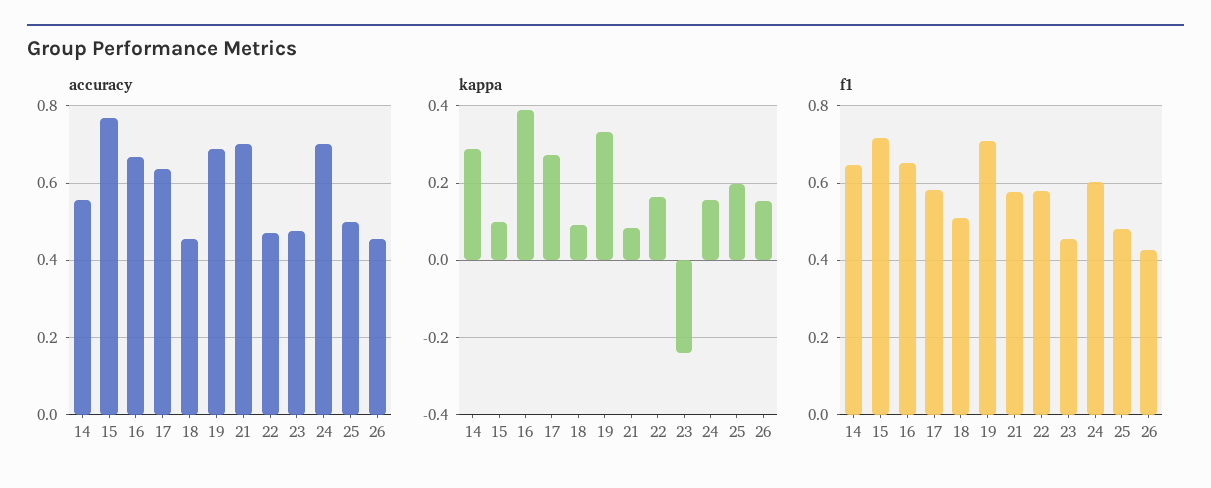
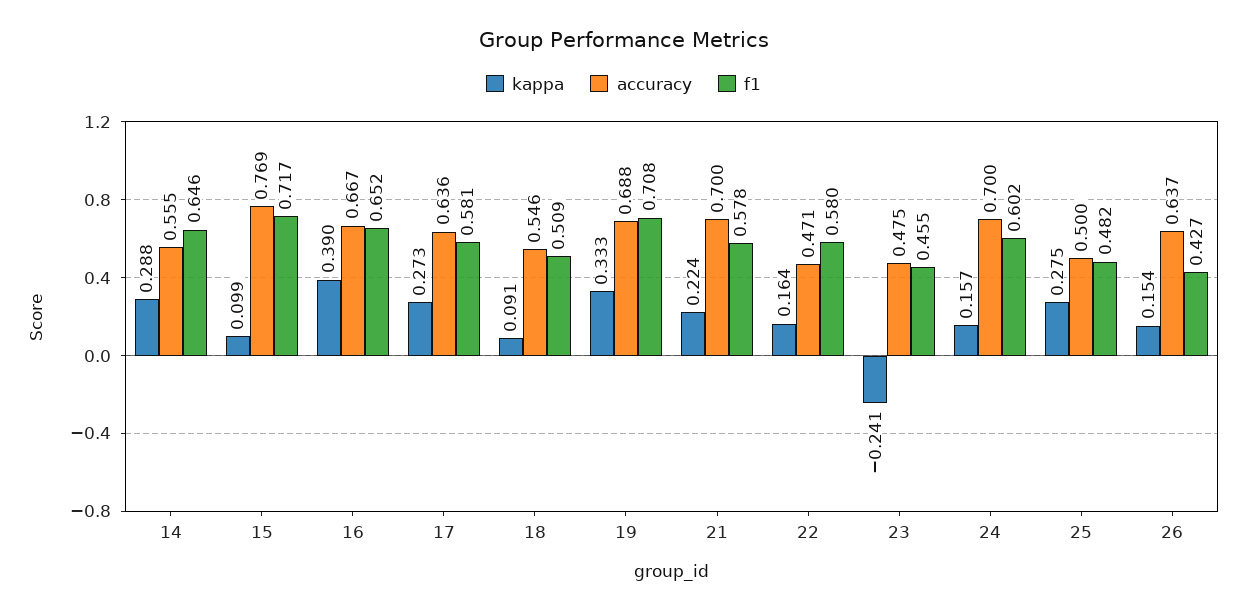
  {
    "accuracy": {
      "14": 0.555,
      "15": 0.769,
      "16": 0.667,
      "17": 0.636,
-     "18": 0.46,
+     "18": 0.546,
      "19": 0.688,
      "21": 0.7,
      "22": 0.471,
      "23": 0.475,
      "24": 0.7,
      "25": 0.5,
-     "26": 0.46
+     "26": 0.637
    },
    "kappa": {
      "14": 0.288,
      "15": 0.099,
      "16": 0.39,
      "17": 0.273,
      "18": 0.091,
      "19": 0.333,
-     "21": 0.08,
+     "21": 0.224,
      "22": 0.164,
      "23": -0.241,
      "24": 0.157,
-     "25": 0.2,
+     "25": 0.275,
      "26": 0.154
    },
    "f1": {
      "14": 0.646,
      "15": 0.717,
      "16": 0.652,
      "17": 0.581,
      "18": 0.509,
      "19": 0.708,
      "21": 0.578,
      "22": 0.58,
      "23": 0.455,
      "24": 0.602,
      "25": 0.482,
      "26": 0.427
    }
  }

